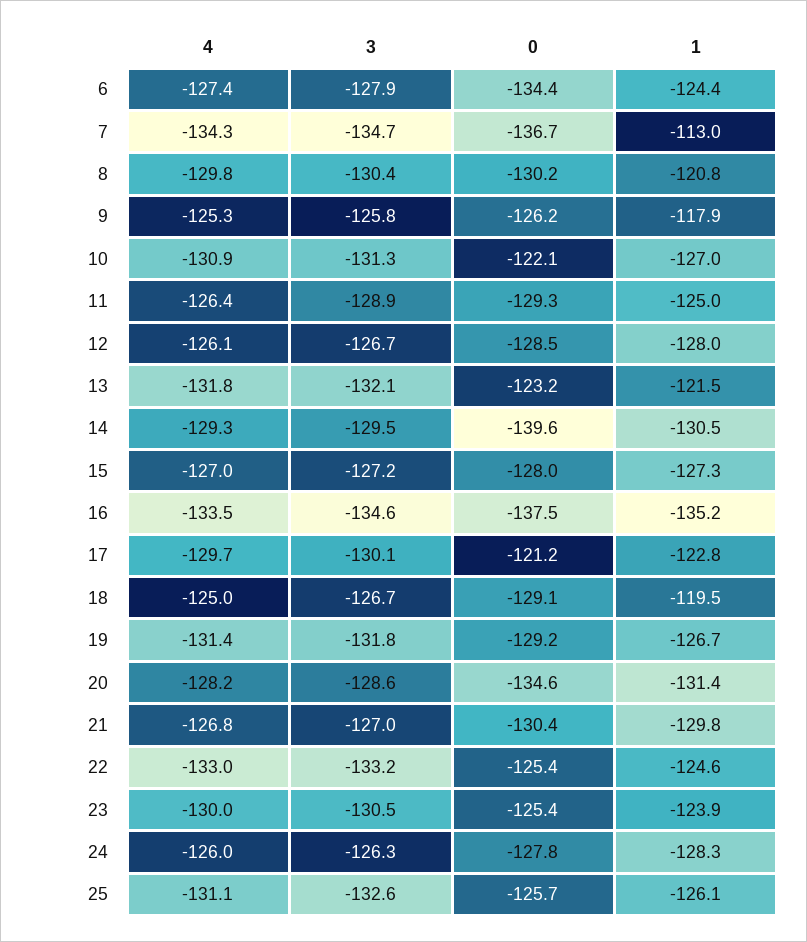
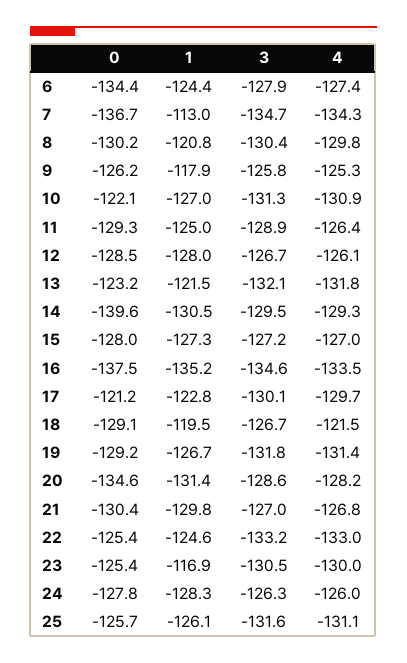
  {
    "4": {
      "6": -127.4,
      "7": -134.3,
      "8": -129.8,
      "9": -125.3,
      "10": -130.9,
      "11": -126.4,
      "12": -126.1,
      "13": -131.8,
      "14": -129.3,
      "15": -127,
      "16": -133.5,
      "17": -129.7,
-     "18": -125,
+     "18": -121.5,
      "19": -131.4,
      "20": -128.2,
      "21": -126.8,
      "22": -133,
      "23": -130,
      "24": -126,
      "25": -131.1
    },
    "3": {
      "6": -127.9,
      "7": -134.7,
      "8": -130.4,
      "9": -125.8,
      "10": -131.3,
      "11": -128.9,
      "12": -126.7,
      "13": -132.1,
      "14": -129.5,
      "15": -127.2,
      "16": -134.6,
      "17": -130.1,
      "18": -126.7,
      "19": -131.8,
      "20": -128.6,
      "21": -127,
      "22": -133.2,
      "23": -130.5,
      "24": -126.3,
-     "25": -132.6
+     "25": -131.6
    },
    "0": {
      "6": -134.4,
      "7": -136.7,
      "8": -130.2,
      "9": -126.2,
      "10": -122.1,
      "11": -129.3,
      "12": -128.5,
      "13": -123.2,
      "14": -139.6,
      "15": -128,
      "16": -137.5,
      "17": -121.2,
      "18": -129.1,
      "19": -129.2,
      "20": -134.6,
      "21": -130.4,
      "22": -125.4,
      "23": -125.4,
      "24": -127.8,
      "25": -125.7
    },
    "1": {
      "6": -124.4,
      "7": -113,
      "8": -120.8,
      "9": -117.9,
      "10": -127,
      "11": -125,
      "12": -128,
      "13": -121.5,
      "14": -130.5,
      "15": -127.3,
      "16": -135.2,
      "17": -122.8,
      "18": -119.5,
      "19": -126.7,
      "20": -131.4,
      "21": -129.8,
      "22": -124.6,
-     "23": -123.9,
+     "23": -116.9,
      "24": -128.3,
      "25": -126.1
    }
  }

